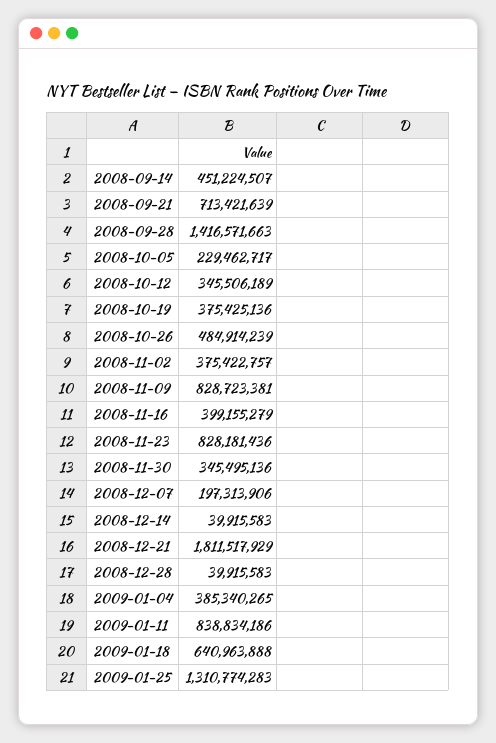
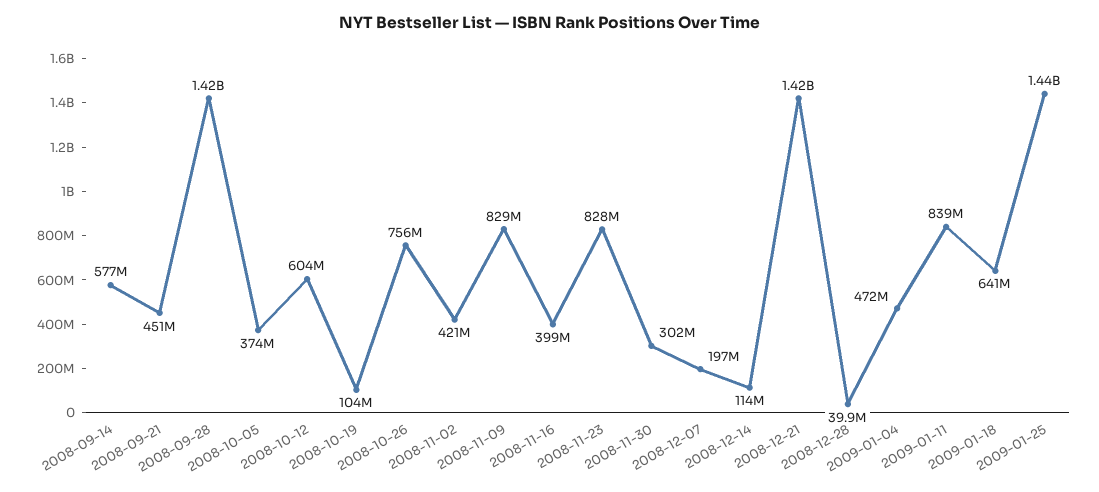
  {
-   "2008-09-14": 451224507,
+   "2008-09-14": 577000000,
-   "2008-09-21": 713421639,
+   "2008-09-21": 451000000,
    "2008-09-28": 1416571663,
-   "2008-10-05": 229462717,
+   "2008-10-05": 374000000,
-   "2008-10-12": 345506189,
+   "2008-10-12": 604000000,
-   "2008-10-19": 375425136,
+   "2008-10-19": 104000000,
-   "2008-10-26": 484914239,
+   "2008-10-26": 756000000,
-   "2008-11-02": 375422757,
+   "2008-11-02": 421000000,
    "2008-11-09": 828723381,
    "2008-11-16": 399155279,
    "2008-11-23": 828181436,
-   "2008-11-30": 345495136,
+   "2008-11-30": 302000000,
    "2008-12-07": 197313906,
-   "2008-12-14": 39915583,
+   "2008-12-14": 114000000,
-   "2008-12-21": 1811517929,
+   "2008-12-21": 1420000000,
    "2008-12-28": 39915583,
-   "2009-01-04": 385340265,
+   "2009-01-04": 472000000,
    "2009-01-11": 838834186,
    "2009-01-18": 640963888,
-   "2009-01-25": 1310774283
+   "2009-01-25": 1440000000
  }

